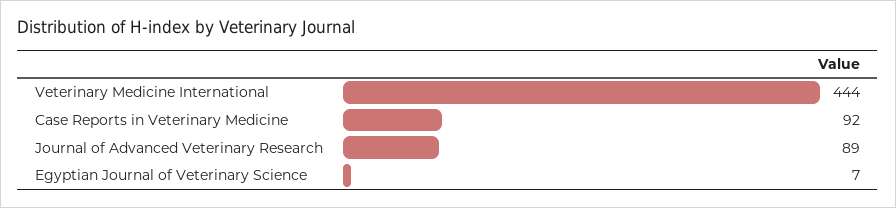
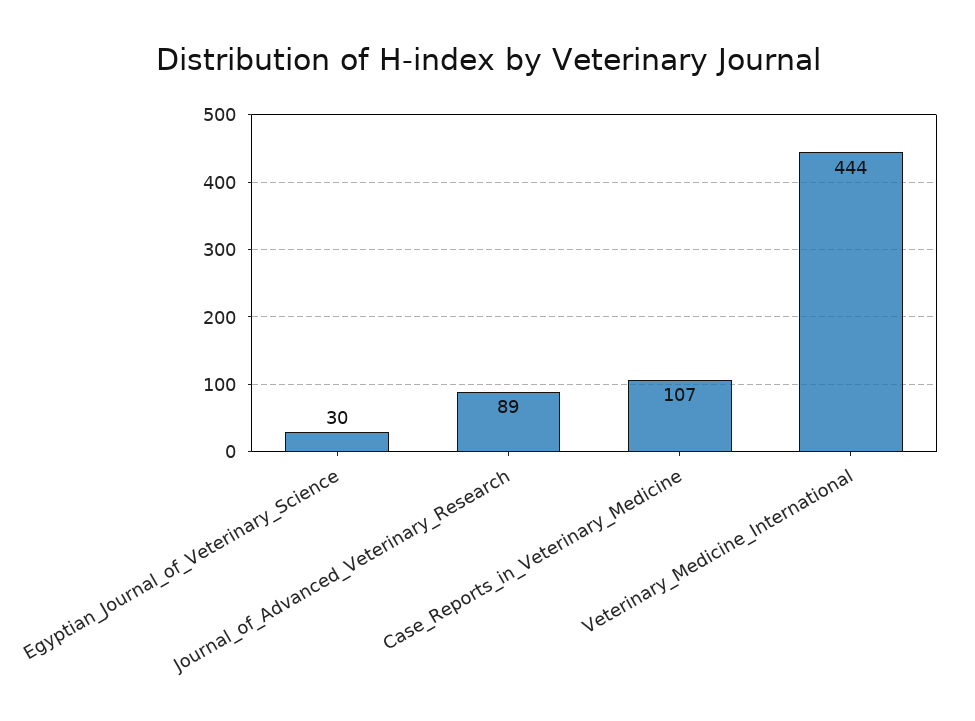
  {
    "Veterinary Medicine International": 444,
-   "Case Reports in Veterinary Medicine": 92,
+   "Case Reports in Veterinary Medicine": 107,
    "Journal of Advanced Veterinary Research": 89,
-   "Egyptian Journal of Veterinary Science": 7
+   "Egyptian Journal of Veterinary Science": 30
  }

